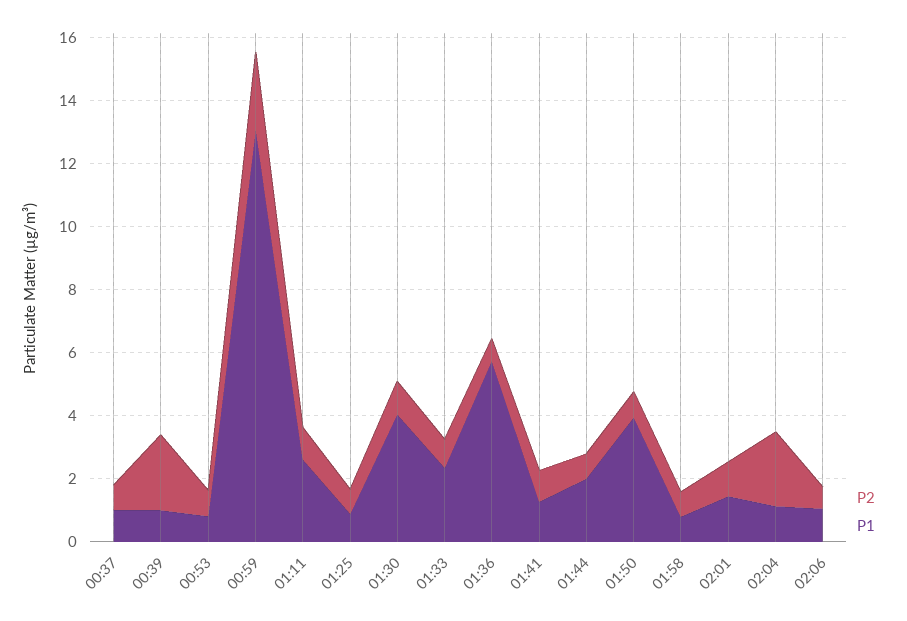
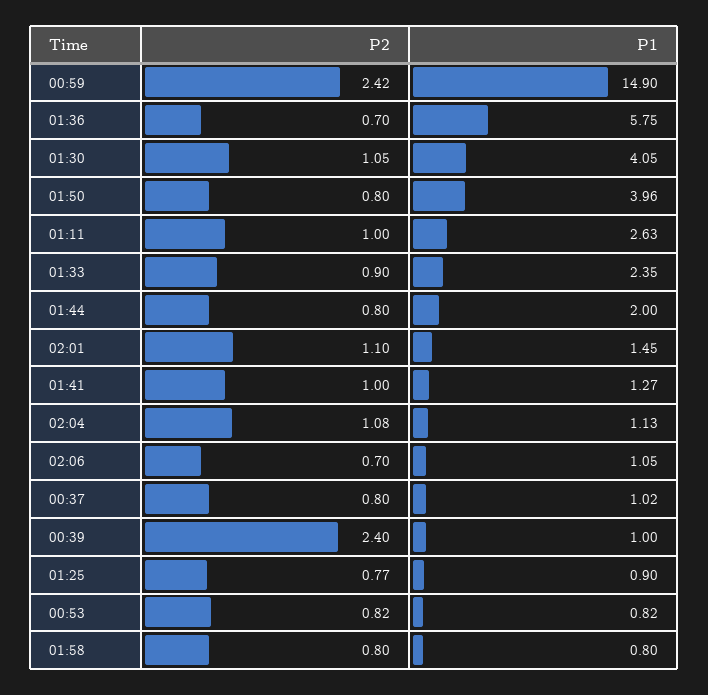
  {
    "P2": {
      "00:37": 0.8,
      "00:39": 2.4,
      "00:53": 0.82,
      "00:59": 2.42,
      "01:11": 1,
      "01:25": 0.77,
      "01:30": 1.05,
      "01:33": 0.9,
      "01:36": 0.7,
      "01:41": 1,
      "01:44": 0.8,
      "01:50": 0.8,
      "01:58": 0.8,
      "02:01": 1.1,
-     "02:04": 2.5,
+     "02:04": 1.08,
      "02:06": 0.7
    },
    "P1": {
      "00:37": 1.02,
      "00:39": 1,
      "00:53": 0.82,
-     "00:59": 13,
+     "00:59": 14.9,
      "01:11": 2.63,
      "01:25": 0.9,
      "01:30": 4.05,
      "01:33": 2.35,
      "01:36": 5.75,
      "01:41": 1.27,
      "01:44": 2,
      "01:50": 3.96,
      "01:58": 0.8,
      "02:01": 1.45,
      "02:04": 1.13,
      "02:06": 1.05
    }
  }

